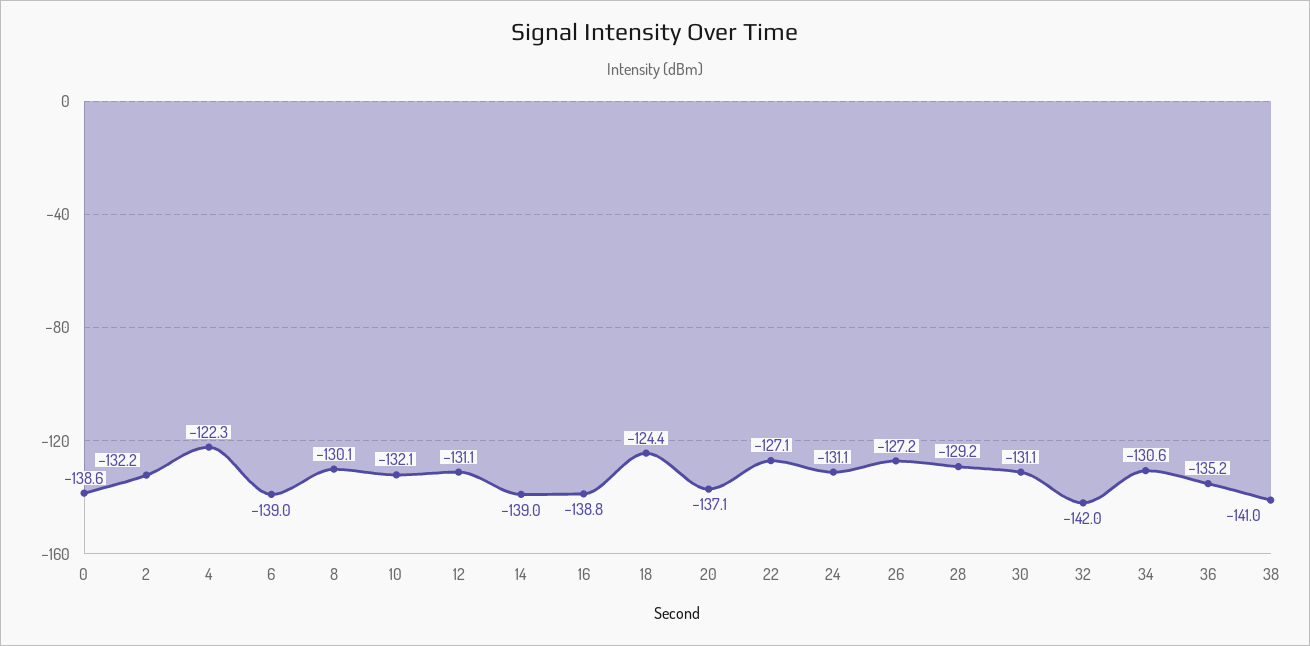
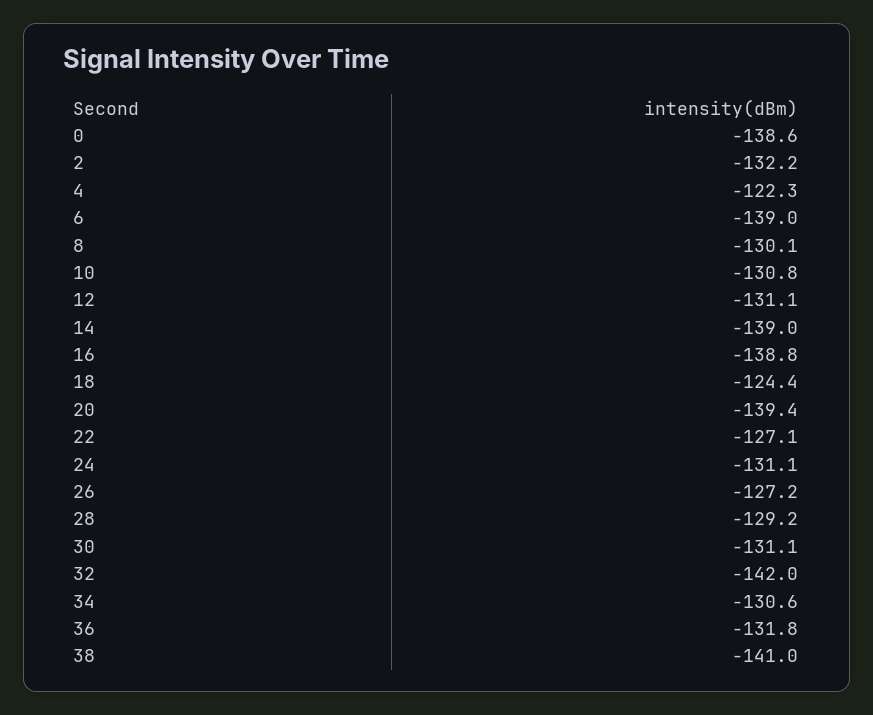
  {
    "0": -138.6,
    "2": -132.2,
    "4": -122.3,
    "6": -139,
    "8": -130.1,
-   "10": -132.1,
+   "10": -130.8,
    "12": -131.1,
    "14": -139,
    "16": -138.8,
    "18": -124.4,
-   "20": -137.1,
+   "20": -139.4,
    "22": -127.1,
    "24": -131.1,
    "26": -127.2,
    "28": -129.2,
    "30": -131.1,
    "32": -142,
    "34": -130.6,
-   "36": -135.2,
+   "36": -131.8,
    "38": -141
  }

